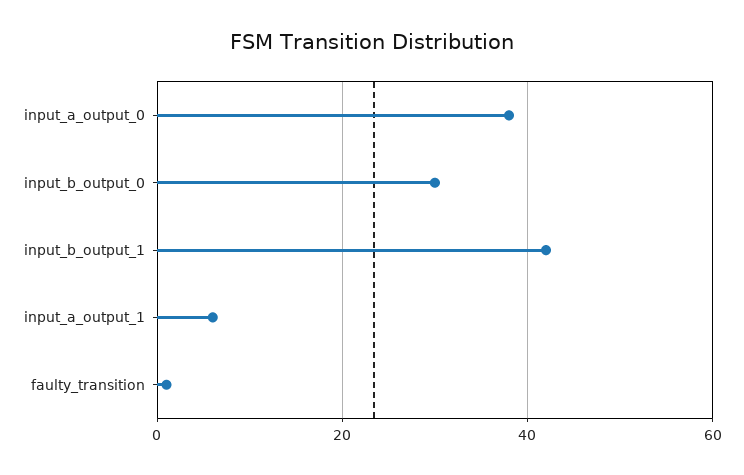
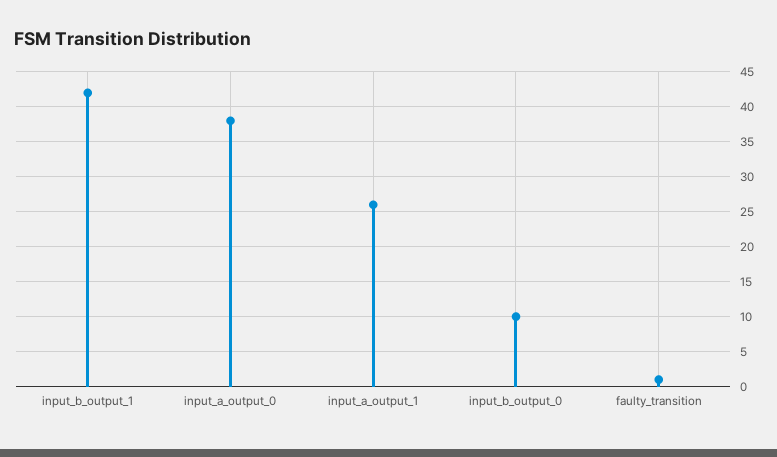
  {
    "input_a_output_0": 38,
-   "input_b_output_0": 30,
+   "input_b_output_0": 10,
    "input_b_output_1": 42,
-   "input_a_output_1": 5,
+   "input_a_output_1": 26,
    "faulty_transition": 1
  }

